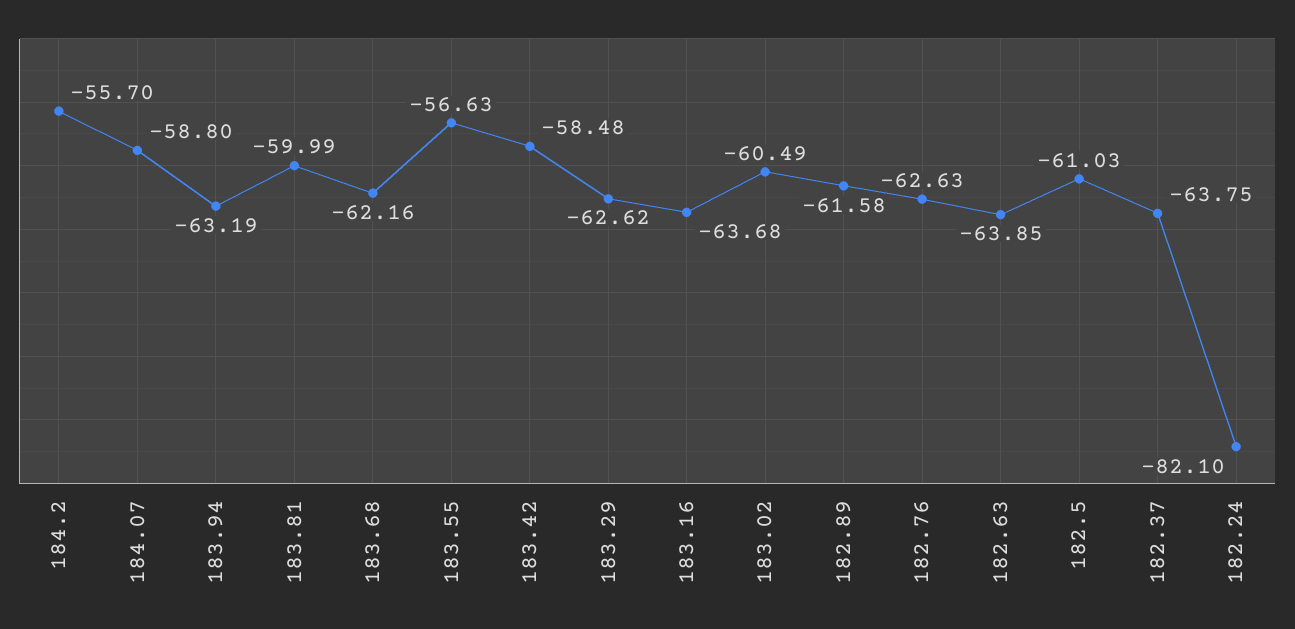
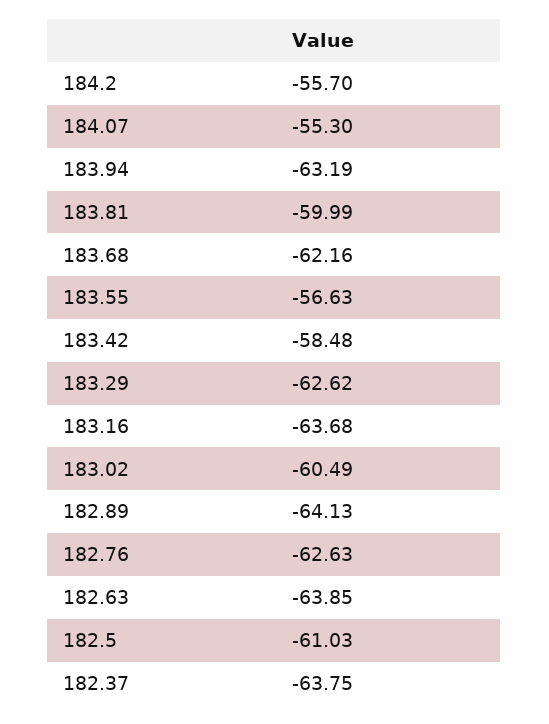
  {
    "184.2": -55.7,
-   "184.07": -58.8,
+   "184.07": -55.3,
    "183.94": -63.19,
    "183.81": -59.99,
    "183.68": -62.16,
    "183.55": -56.63,
    "183.42": -58.48,
    "183.29": -62.62,
    "183.16": -63.68,
    "183.02": -60.49,
-   "182.89": -61.58,
+   "182.89": -64.13,
    "182.76": -62.63,
    "182.63": -63.85,
    "182.5": -61.03,
-   "182.37": -63.75,
+   "182.37": -63.75
-   "182.24": -82.1
  }

